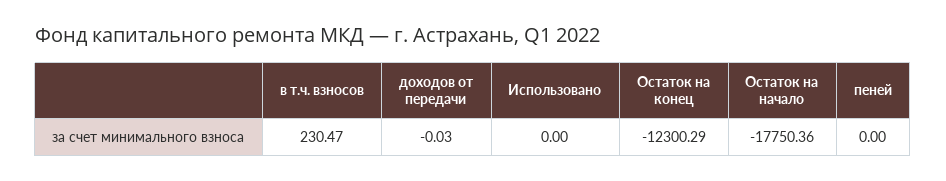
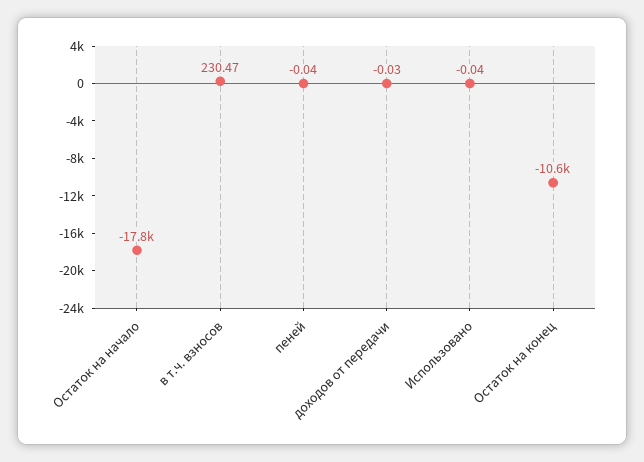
  {
    "в т.ч. взносов": 230.47,
    "доходов от передачи": -0.03,
-   "Использовано": 0,
+   "Использовано": -0.04,
-   "Остаток на конец": -12300.29,
+   "Остаток на конец": -10600,
    "Остаток на начало": -17750.36,
-   "пеней": 0
+   "пеней": -0.04
  }

